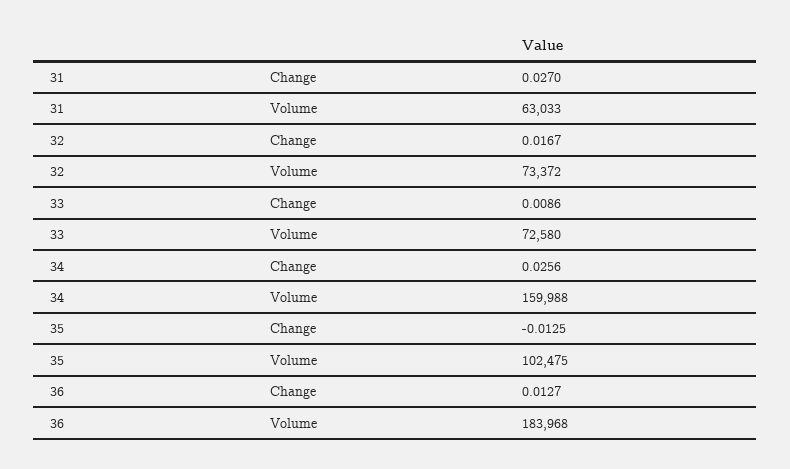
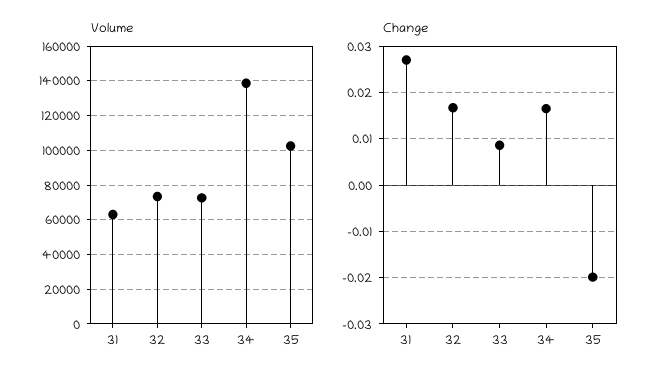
  {
    "Change": {
      "31": 0.027,
      "32": 0.0167,
      "33": 0.0086,
-     "34": 0.0256,
+     "34": 0.016,
-     "35": -0.0125,
+     "35": -0.02
-     "36": 0.0127
    },
    "Volume": {
      "31": 63033,
      "32": 73372,
      "33": 72580,
-     "34": 159988,
+     "34": 140000,
-     "35": 102475,
+     "35": 102475
-     "36": 183968
    }
  }

